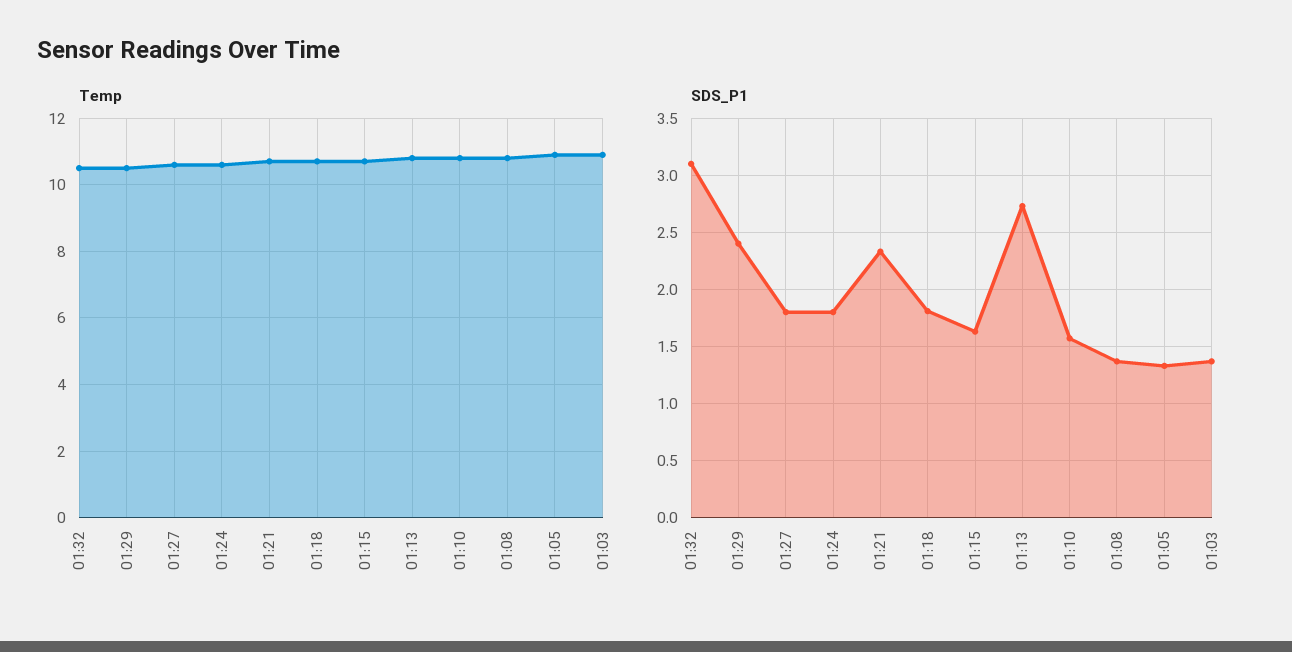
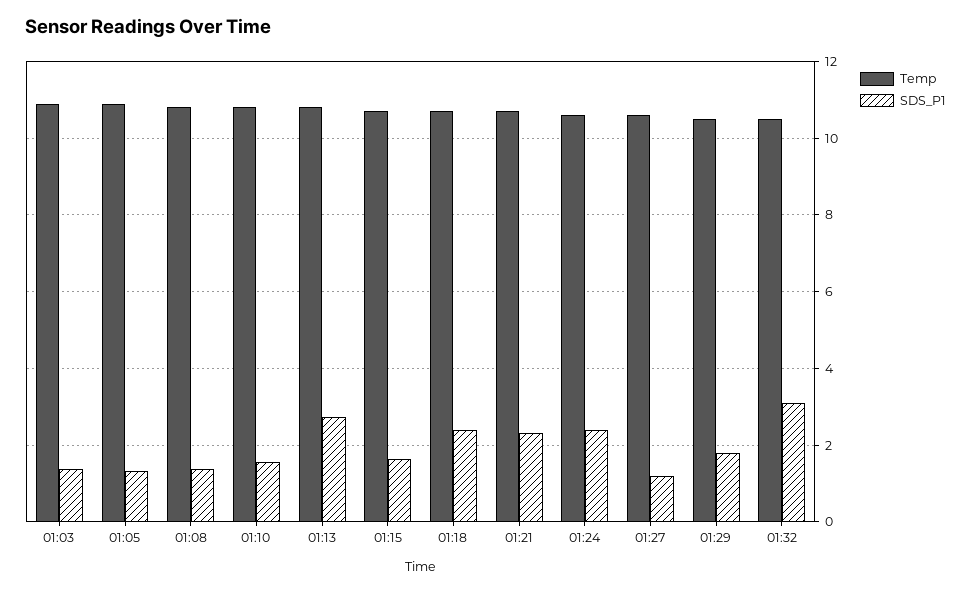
  {
    "Temp": {
      "01:32": 10.6,
      "01:29": 10.6,
      "01:27": 10.6,
      "01:24": 10.6,
      "01:21": 10.8,
      "01:18": 10.8,
      "01:15": 10.8,
      "01:13": 10.8,
      "01:10": 10.8,
      "01:08": 10.8,
      "01:05": 11,
      "01:03": 11
    },
    "SDS_P1": {
      "01:32": 3.1,
-     "01:29": 2.4,
+     "01:29": 1.8,
-     "01:27": 1.8,
+     "01:27": 1.2,
-     "01:24": 1.8,
+     "01:24": 2.4,
      "01:21": 2.3,
-     "01:18": 1.8,
+     "01:18": 2.4,
      "01:15": 1.6,
      "01:13": 2.7,
      "01:10": 1.6,
      "01:08": 1.4,
      "01:05": 1.3,
      "01:03": 1.4
    }
  }

